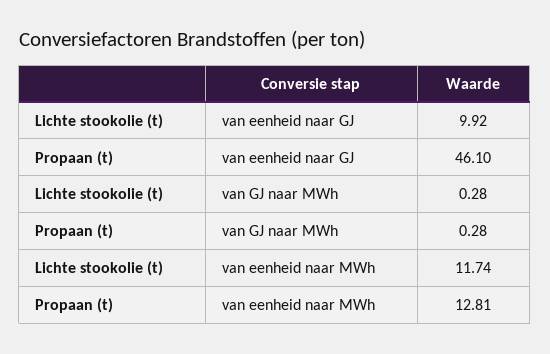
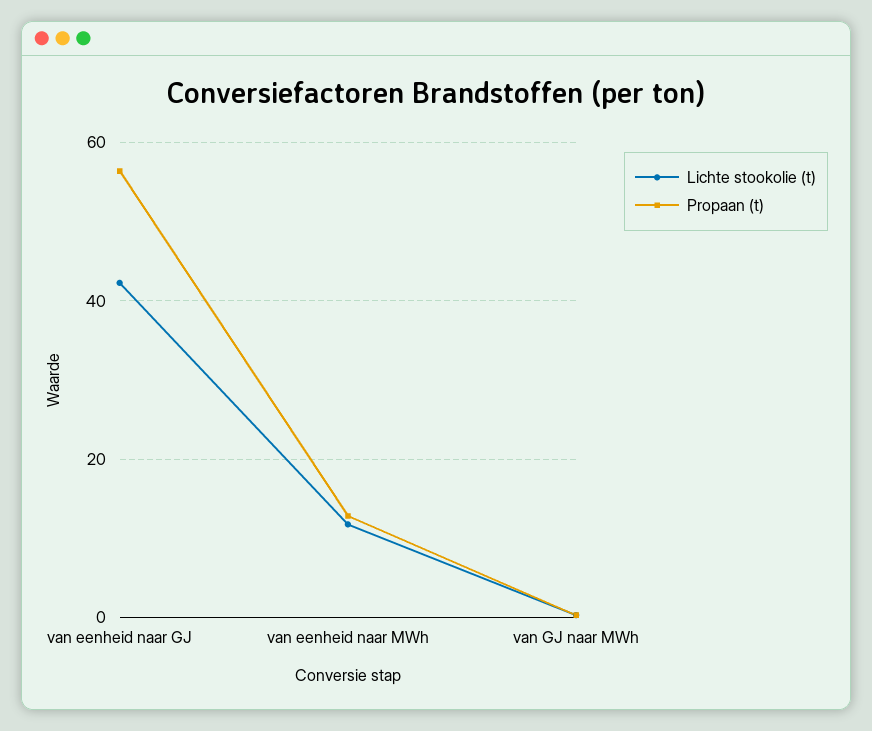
  {
    "Lichte stookolie (t)": {
-     "van eenheid naar GJ": 9.92,
+     "van eenheid naar GJ": 42,
      "van GJ naar MWh": 0.28,
      "van eenheid naar MWh": 11.74
    },
    "Propaan (t)": {
-     "van eenheid naar GJ": 46.1,
+     "van eenheid naar GJ": 56,
      "van GJ naar MWh": 0.28,
      "van eenheid naar MWh": 12.81
    }
  }

